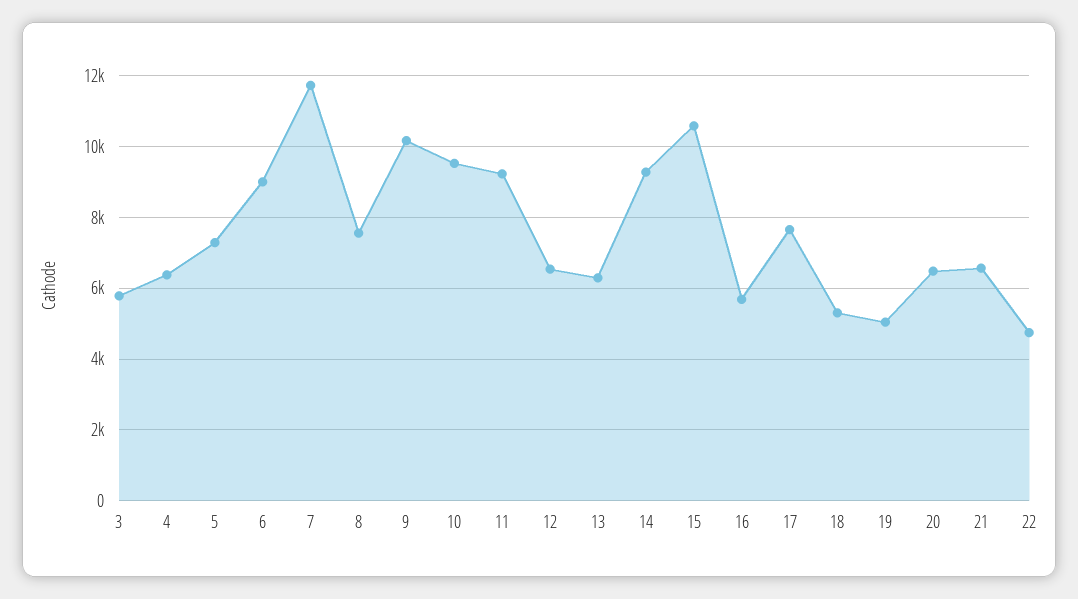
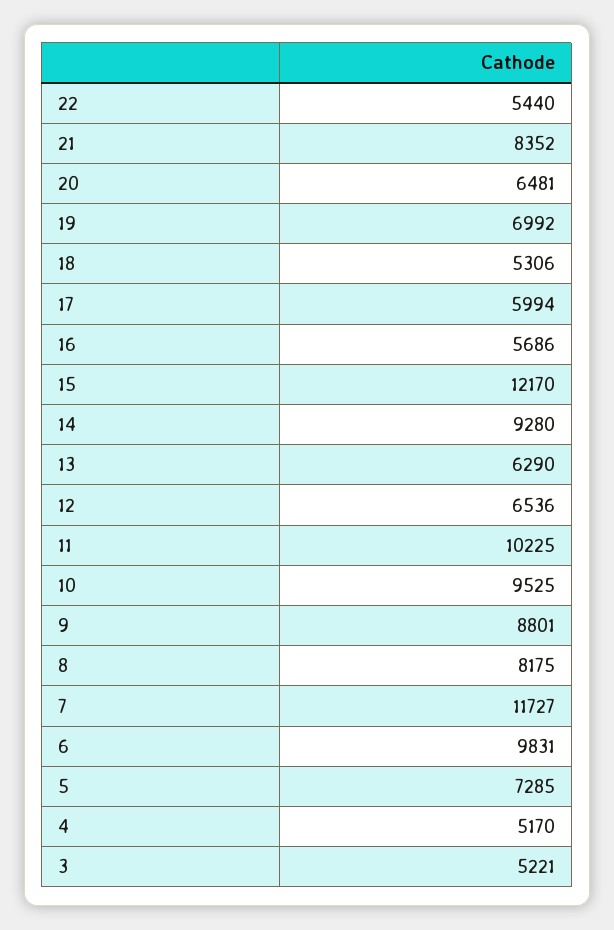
  {
-   "3": 5800,
+   "3": 5221,
-   "4": 6400,
+   "4": 5170,
    "5": 7285,
-   "6": 9000,
+   "6": 9831,
    "7": 11727,
-   "8": 7600,
+   "8": 8175,
-   "9": 10200,
+   "9": 8801,
    "10": 9525,
-   "11": 9200,
+   "11": 10225,
    "12": 6536,
    "13": 6290,
    "14": 9280,
-   "15": 10600,
+   "15": 12170,
    "16": 5686,
-   "17": 7600,
+   "17": 5994,
    "18": 5306,
-   "19": 5000,
+   "19": 6992,
    "20": 6481,
-   "21": 6600,
+   "21": 8352,
-   "22": 4800
+   "22": 5440
  }

